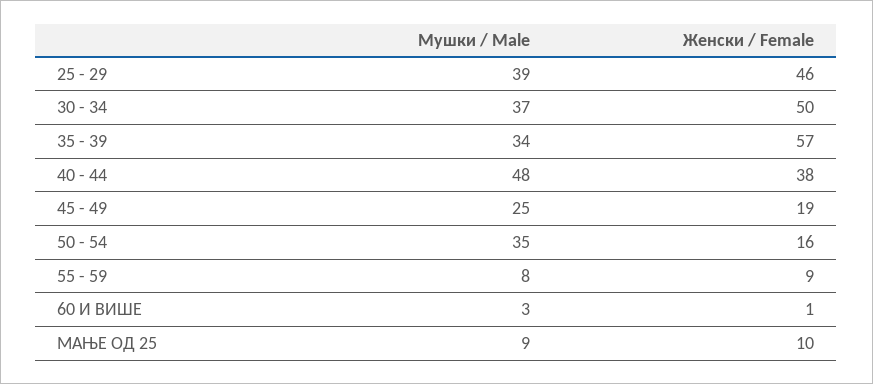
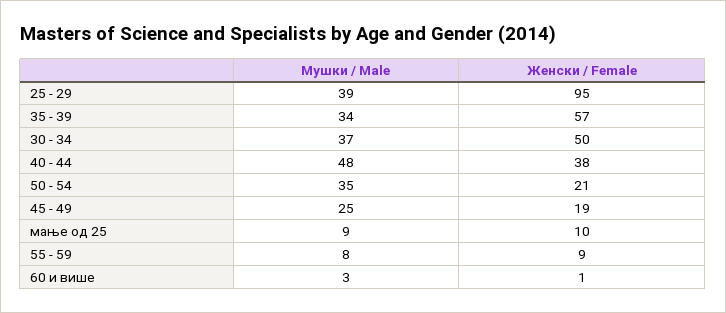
  {
    "Мушки / Male": {
      "25 - 29": 39,
      "30 - 34": 37,
      "35 - 39": 34,
      "40 - 44": 48,
      "45 - 49": 25,
      "50 - 54": 35,
      "55 - 59": 8,
      "60 И ВИШЕ": 3,
      "МАЊЕ ОД 25": 9
    },
    "Женски / Female": {
-     "25 - 29": 46,
+     "25 - 29": 95,
      "30 - 34": 50,
      "35 - 39": 57,
      "40 - 44": 38,
      "45 - 49": 19,
-     "50 - 54": 16,
+     "50 - 54": 21,
      "55 - 59": 9,
      "60 И ВИШЕ": 1,
      "МАЊЕ ОД 25": 10
    }
  }

